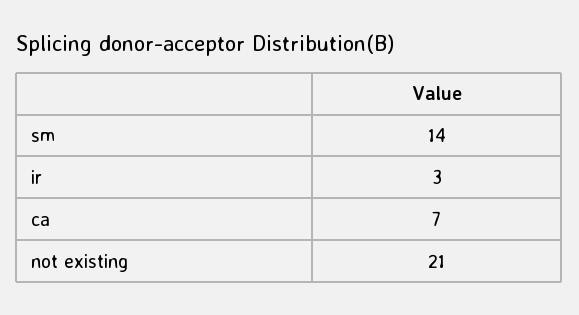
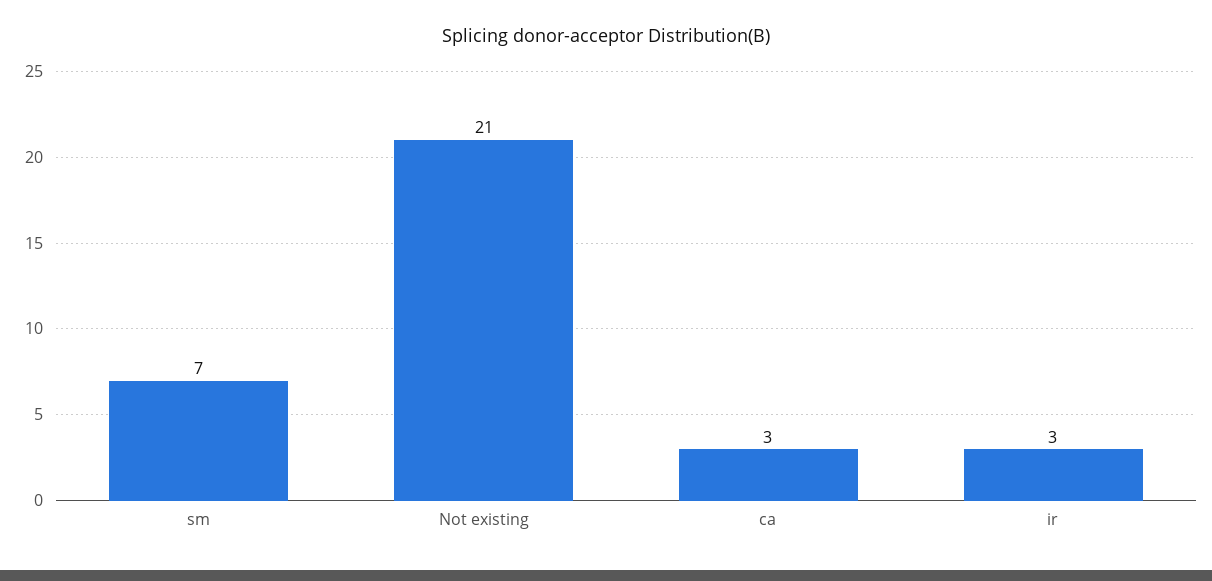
  {
-   "sm": 14,
+   "sm": 7,
    "ir": 3,
-   "ca": 7,
+   "ca": 3,
    "not existing": 21
  }

